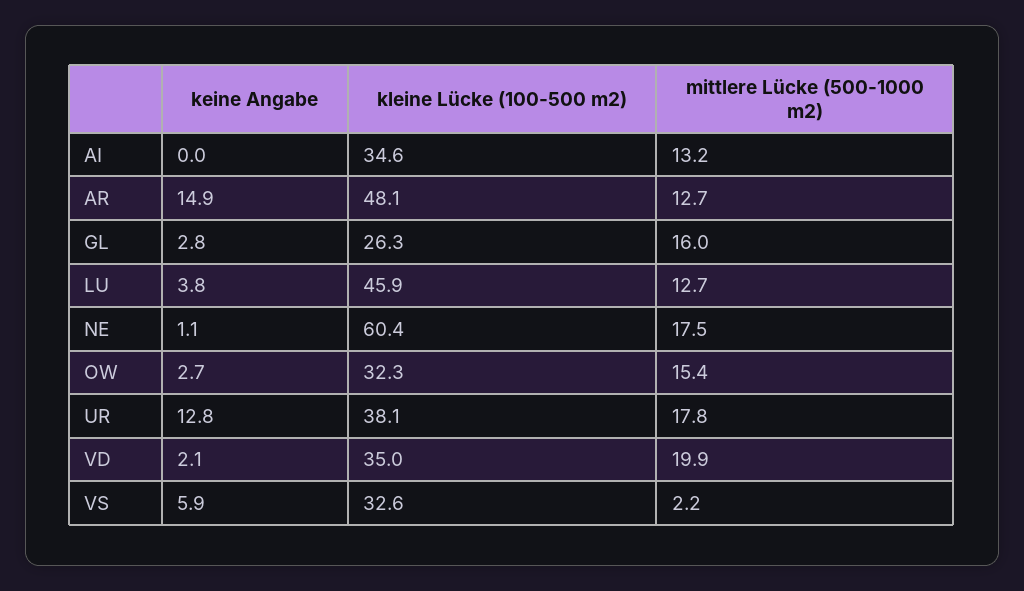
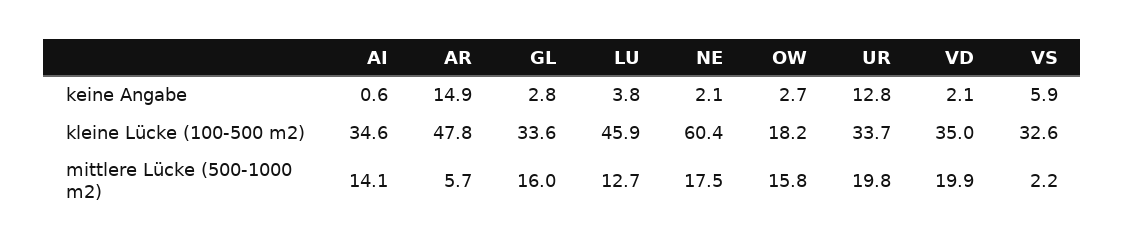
  {
    "keine Angabe": {
-     "AI": 0,
+     "AI": 0.6,
      "AR": 14.9,
      "GL": 2.8,
      "LU": 3.8,
-     "NE": 1.1,
+     "NE": 2.1,
      "OW": 2.7,
      "UR": 12.8,
      "VD": 2.1,
      "VS": 5.9
    },
    "kleine Lücke (100-500 m2)": {
      "AI": 34.6,
-     "AR": 48.1,
+     "AR": 47.8,
-     "GL": 26.3,
+     "GL": 33.6,
      "LU": 45.9,
      "NE": 60.4,
-     "OW": 32.3,
+     "OW": 18.2,
-     "UR": 38.1,
+     "UR": 33.7,
      "VD": 35,
      "VS": 32.6
    },
    "mittlere Lücke (500-1000 m2)": {
-     "AI": 13.2,
+     "AI": 14.1,
-     "AR": 12.7,
+     "AR": 5.7,
      "GL": 16,
      "LU": 12.7,
      "NE": 17.5,
-     "OW": 15.4,
+     "OW": 15.8,
-     "UR": 17.8,
+     "UR": 19.8,
      "VD": 19.9,
      "VS": 2.2
    }
  }

